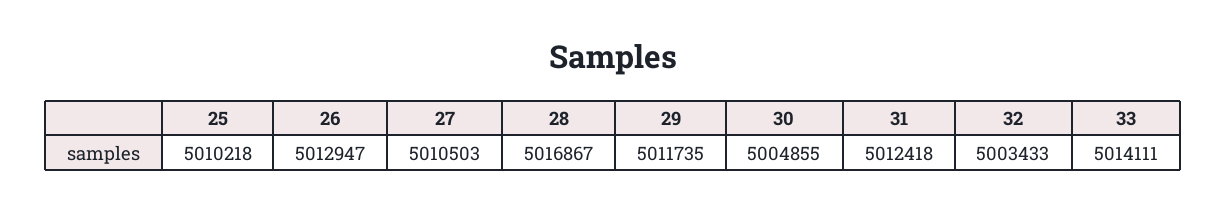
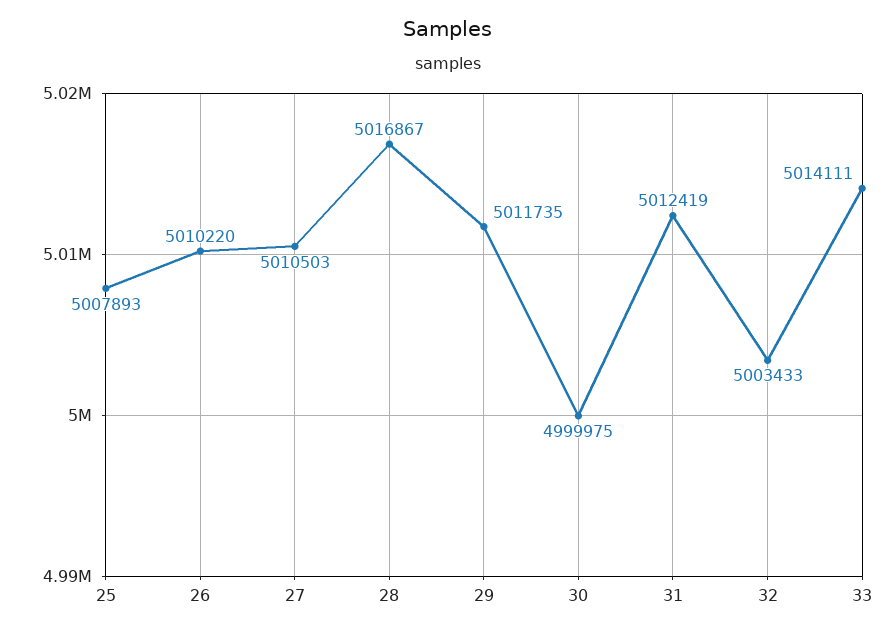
  {
-   "25": 5010218,
+   "25": 5007893,
-   "26": 5012947,
+   "26": 5010220,
    "27": 5010503,
    "28": 5016867,
    "29": 5011735,
-   "30": 5004855,
+   "30": 4999975,
-   "31": 5012418,
+   "31": 5012419,
    "32": 5003433,
    "33": 5014111
  }

